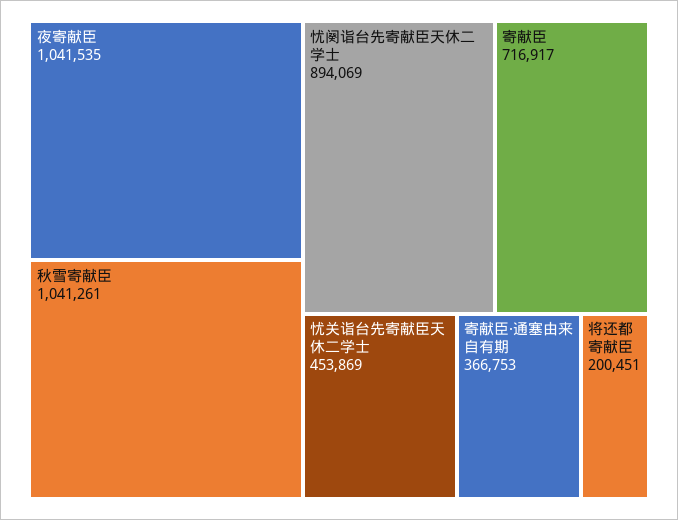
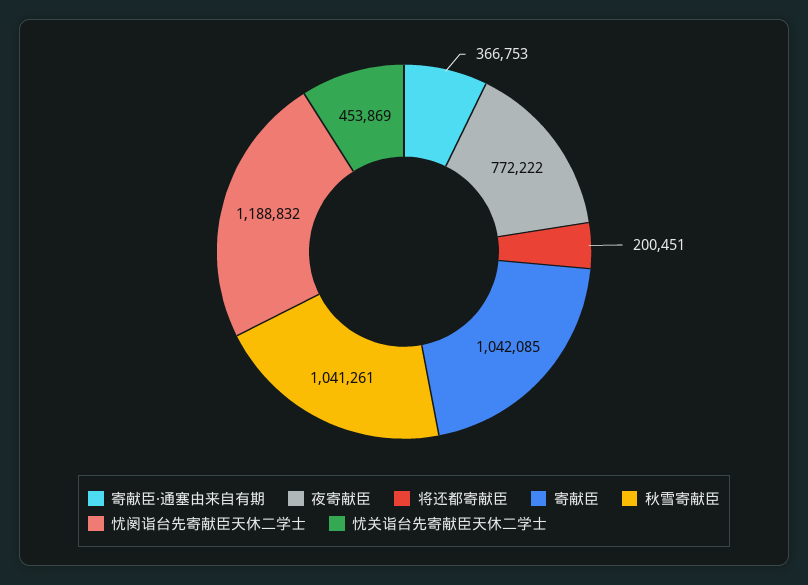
  {
-   "夜寄献臣": 1041535,
+   "夜寄献臣": 772222,
    "秋雪寄献臣": 1041261,
-   "忧阕诣台先寄献臣天休二学士": 894069,
+   "忧阕诣台先寄献臣天休二学士": 1188832,
-   "寄献臣": 716917,
+   "寄献臣": 1042085,
    "忧关诣台先寄献臣天休二学士": 453869,
    "寄献臣·通塞由来自有期": 366753,
    "将还都寄献臣": 200451
  }

